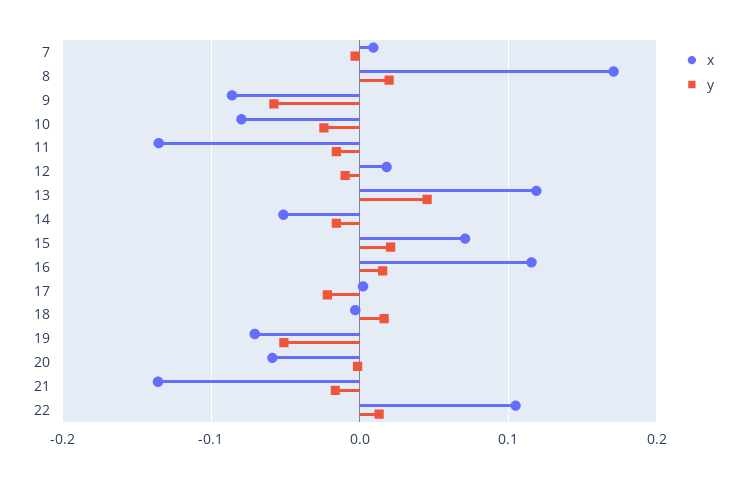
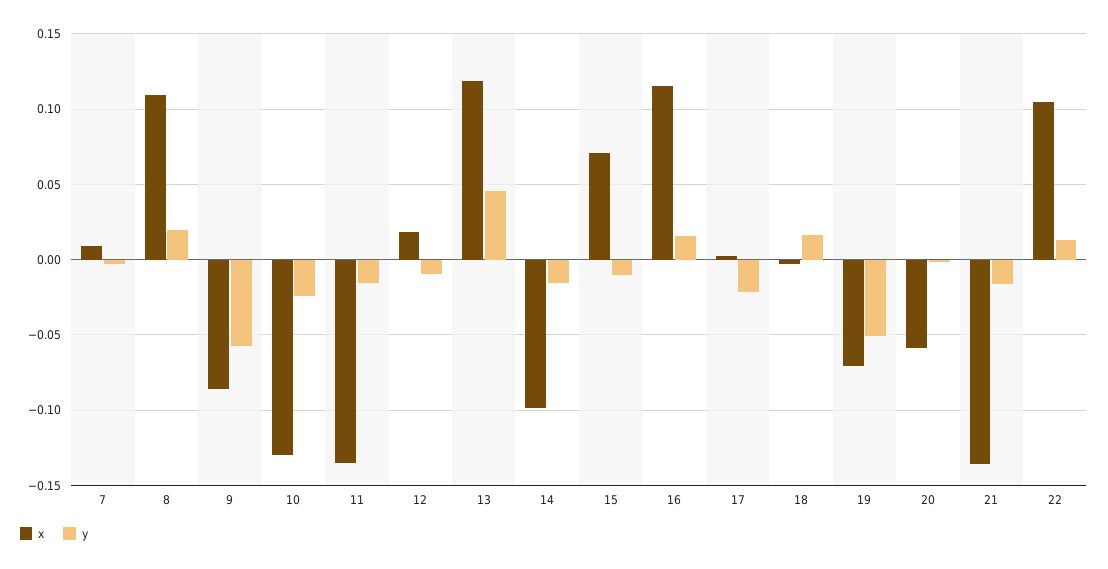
  {
    "x": {
      "7": 0.01,
-     "8": 0.17,
+     "8": 0.11,
      "9": -0.085,
-     "10": -0.08,
+     "10": -0.13,
      "11": -0.135,
      "12": 0.02,
      "13": 0.12,
-     "14": -0.05,
+     "14": -0.1,
      "15": 0.07,
      "16": 0.115,
      "17": 0,
      "18": -0.005,
      "19": -0.07,
      "20": -0.06,
      "21": -0.135,
      "22": 0.105
    },
    "y": {
      "7": -0.005,
      "8": 0.02,
      "9": -0.06,
      "10": -0.025,
      "11": -0.015,
      "12": -0.01,
      "13": 0.045,
      "14": -0.015,
-     "15": 0.02,
+     "15": -0.01,
      "16": 0.015,
      "17": -0.02,
      "18": 0.015,
      "19": -0.05,
      "20": 0,
      "21": -0.015,
      "22": 0.015
    }
  }

